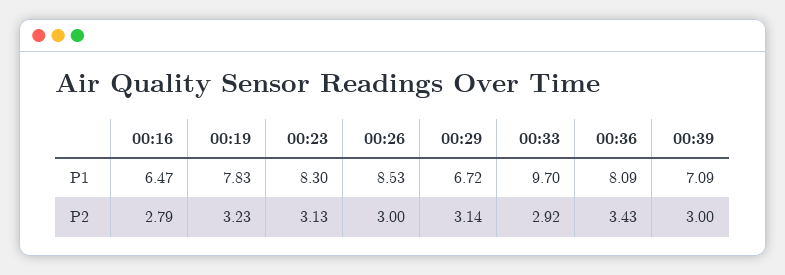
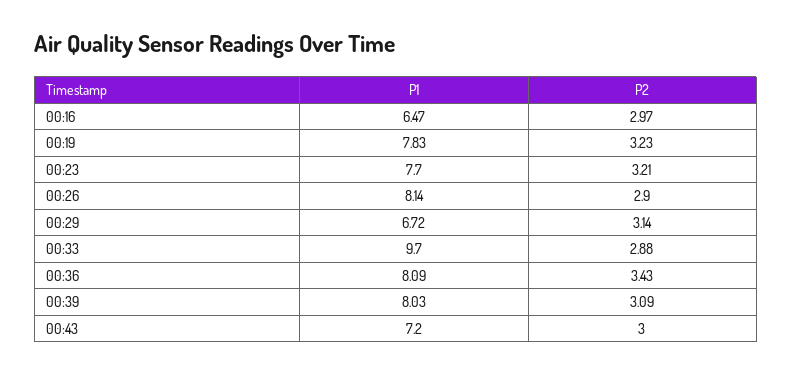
  {
    "00:16": {
      "P1": 6.47,
-     "P2": 2.79
+     "P2": 2.97
    },
    "00:19": {
      "P1": 7.83,
      "P2": 3.23
    },
    "00:23": {
-     "P1": 8.3,
+     "P1": 7.7,
-     "P2": 3.13
+     "P2": 3.21
    },
    "00:26": {
-     "P1": 8.53,
+     "P1": 8.14,
-     "P2": 3
+     "P2": 2.9
    },
    "00:29": {
      "P1": 6.72,
      "P2": 3.14
    },
    "00:33": {
      "P1": 9.7,
-     "P2": 2.92
+     "P2": 2.88
    },
    "00:36": {
      "P1": 8.09,
      "P2": 3.43
    },
    "00:39": {
-     "P1": 7.09,
+     "P1": 8.03,
-     "P2": 3
+     "P2": 3.09
-   }
+   },
+   "00:43": {
+     "P1": 7.2,
+     "P2": 3
+   }
  }

